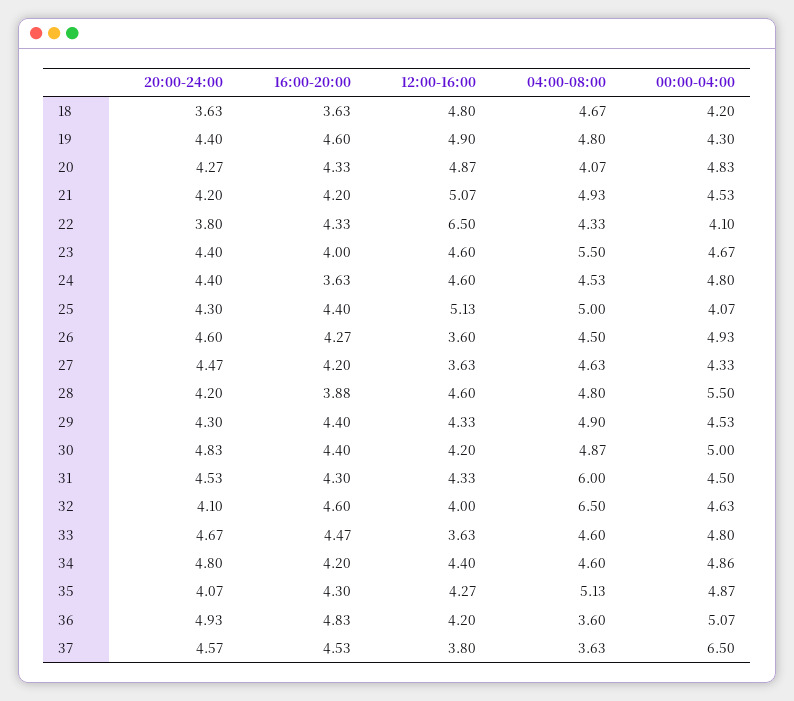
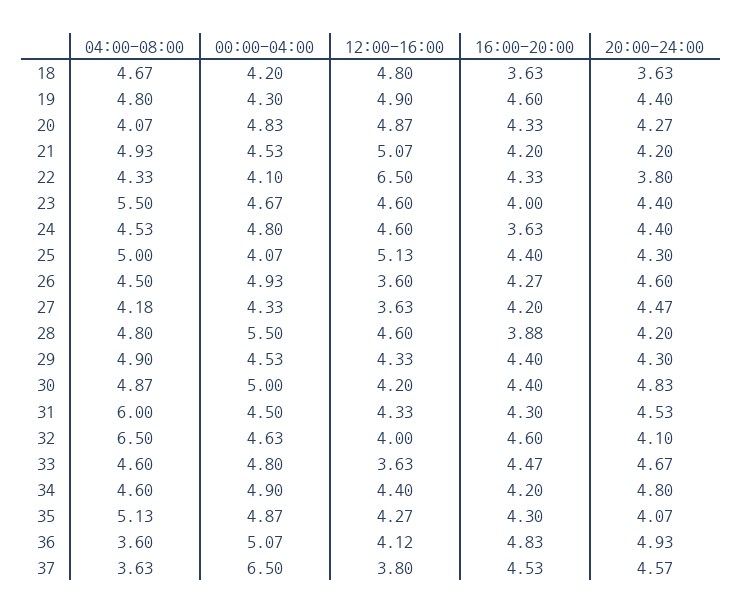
  {
    "20:00-24:00": {
      "18": 3.63,
      "19": 4.4,
      "20": 4.27,
      "21": 4.2,
      "22": 3.8,
      "23": 4.4,
      "24": 4.4,
      "25": 4.3,
      "26": 4.6,
      "27": 4.47,
      "28": 4.2,
      "29": 4.3,
      "30": 4.83,
      "31": 4.53,
      "32": 4.1,
      "33": 4.67,
      "34": 4.8,
      "35": 4.07,
      "36": 4.93,
      "37": 4.57
    },
    "16:00-20:00": {
      "18": 3.63,
      "19": 4.6,
      "20": 4.33,
      "21": 4.2,
      "22": 4.33,
      "23": 4,
      "24": 3.63,
      "25": 4.4,
      "26": 4.27,
      "27": 4.2,
      "28": 3.88,
      "29": 4.4,
      "30": 4.4,
      "31": 4.3,
      "32": 4.6,
      "33": 4.47,
      "34": 4.2,
      "35": 4.3,
      "36": 4.83,
      "37": 4.53
    },
    "12:00-16:00": {
      "18": 4.8,
      "19": 4.9,
      "20": 4.87,
      "21": 5.07,
      "22": 6.5,
      "23": 4.6,
      "24": 4.6,
      "25": 5.13,
      "26": 3.6,
      "27": 3.63,
      "28": 4.6,
      "29": 4.33,
      "30": 4.2,
      "31": 4.33,
      "32": 4,
      "33": 3.63,
      "34": 4.4,
      "35": 4.27,
-     "36": 4.2,
+     "36": 4.12,
      "37": 3.8
    },
    "04:00-08:00": {
      "18": 4.67,
      "19": 4.8,
      "20": 4.07,
      "21": 4.93,
      "22": 4.33,
      "23": 5.5,
      "24": 4.53,
      "25": 5,
      "26": 4.5,
-     "27": 4.63,
+     "27": 4.18,
      "28": 4.8,
      "29": 4.9,
      "30": 4.87,
      "31": 6,
      "32": 6.5,
      "33": 4.6,
      "34": 4.6,
      "35": 5.13,
      "36": 3.6,
      "37": 3.63
    },
    "00:00-04:00": {
      "18": 4.2,
      "19": 4.3,
      "20": 4.83,
      "21": 4.53,
      "22": 4.1,
      "23": 4.67,
      "24": 4.8,
      "25": 4.07,
      "26": 4.93,
      "27": 4.33,
      "28": 5.5,
      "29": 4.53,
      "30": 5,
      "31": 4.5,
      "32": 4.63,
      "33": 4.8,
-     "34": 4.86,
+     "34": 4.9,
      "35": 4.87,
      "36": 5.07,
      "37": 6.5
    }
  }

